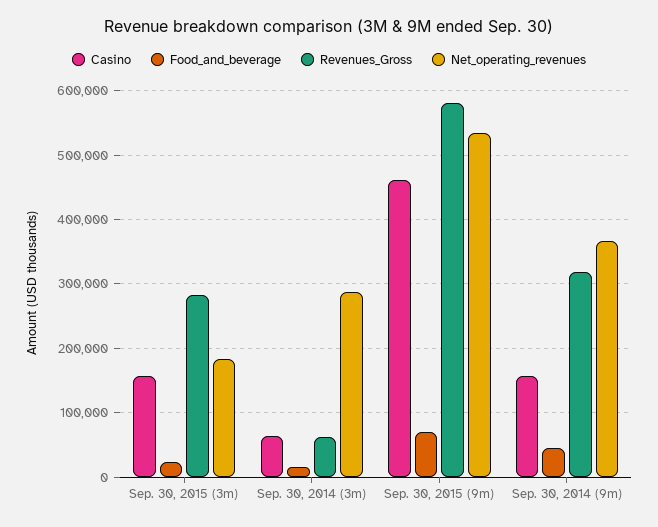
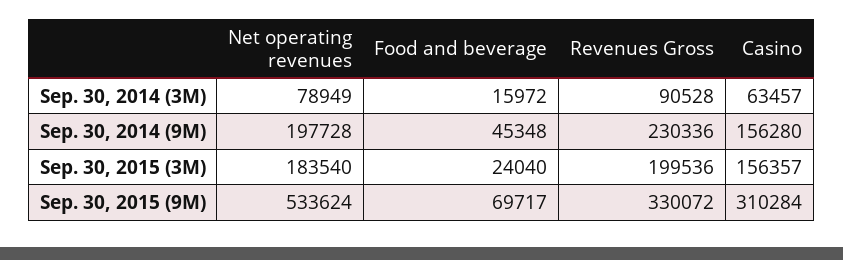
  {
    "Casino": {
      "Sep. 30, 2015 (3m)": 156357,
      "Sep. 30, 2014 (3m)": 63457,
-     "Sep. 30, 2015 (9m)": 460000,
+     "Sep. 30, 2015 (9m)": 310284,
      "Sep. 30, 2014 (9m)": 156280
    },
    "Food_and_beverage": {
      "Sep. 30, 2015 (3m)": 24040,
      "Sep. 30, 2014 (3m)": 15972,
      "Sep. 30, 2015 (9m)": 69717,
      "Sep. 30, 2014 (9m)": 45348
    },
    "Revenues_Gross": {
-     "Sep. 30, 2015 (3m)": 280000,
+     "Sep. 30, 2015 (3m)": 199536,
-     "Sep. 30, 2014 (3m)": 60000,
+     "Sep. 30, 2014 (3m)": 90528,
-     "Sep. 30, 2015 (9m)": 580000,
+     "Sep. 30, 2015 (9m)": 330072,
-     "Sep. 30, 2014 (9m)": 320000
+     "Sep. 30, 2014 (9m)": 230336
    },
    "Net_operating_revenues": {
      "Sep. 30, 2015 (3m)": 183540,
-     "Sep. 30, 2014 (3m)": 290000,
+     "Sep. 30, 2014 (3m)": 78949,
      "Sep. 30, 2015 (9m)": 533624,
-     "Sep. 30, 2014 (9m)": 370000
+     "Sep. 30, 2014 (9m)": 197728
    }
  }

